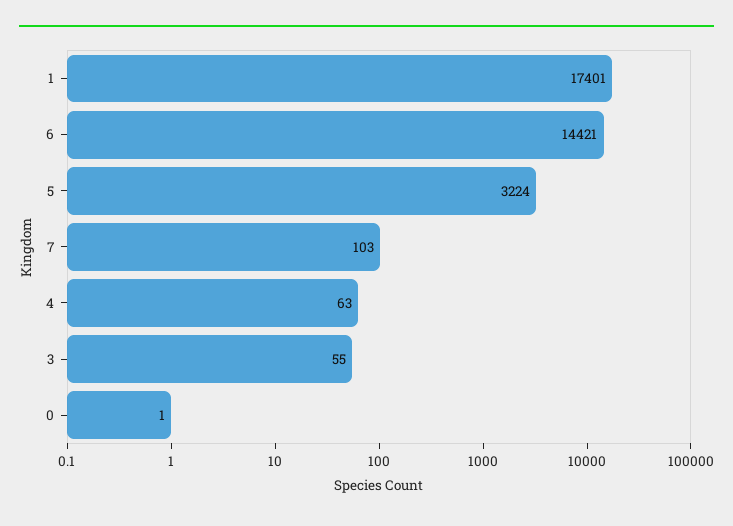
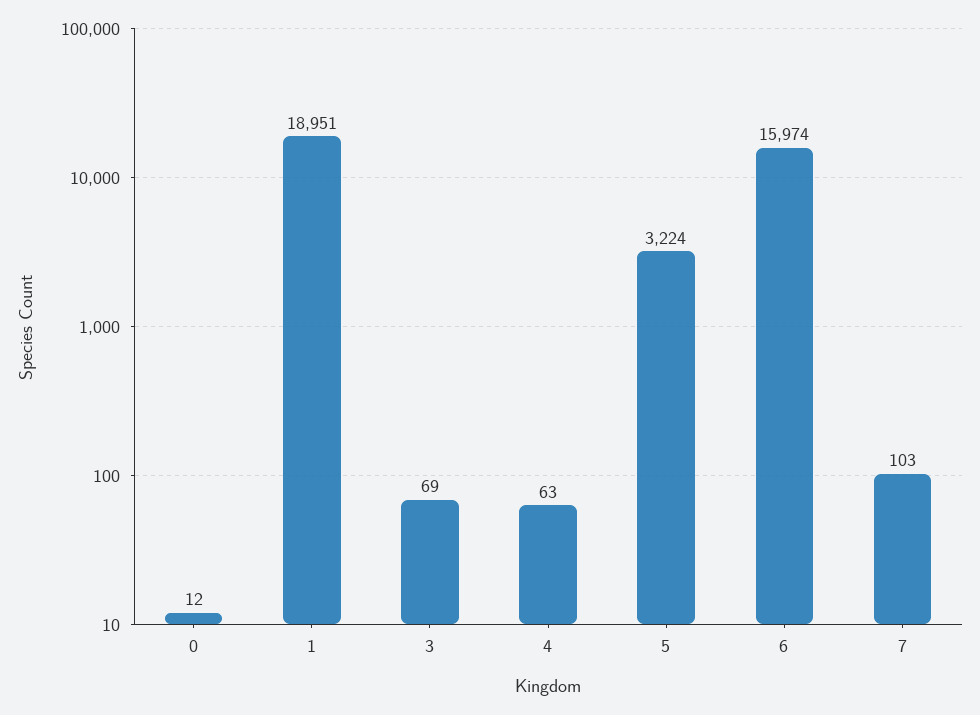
  {
-   "1": 17401,
+   "1": 18951,
-   "6": 14421,
+   "6": 15974,
    "5": 3224,
    "7": 103,
    "4": 63,
-   "3": 55,
+   "3": 69,
-   "0": 1
+   "0": 12
  }

